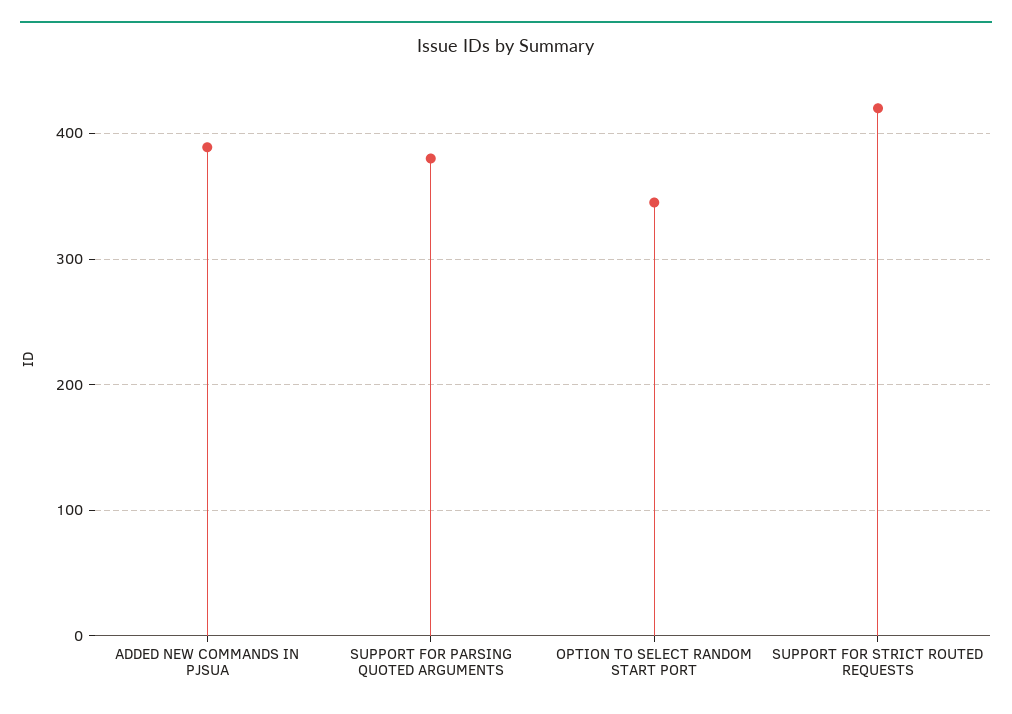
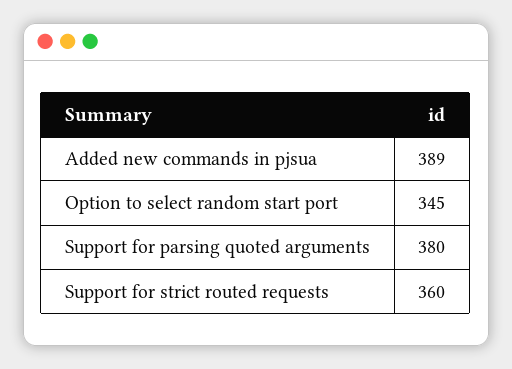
  {
    "ADDED NEW COMMANDS IN PJSUA": 389,
    "SUPPORT FOR PARSING QUOTED ARGUMENTS": 380,
    "OPTION TO SELECT RANDOM START PORT": 345,
-   "SUPPORT FOR STRICT ROUTED REQUESTS": 420
+   "SUPPORT FOR STRICT ROUTED REQUESTS": 360
  }

